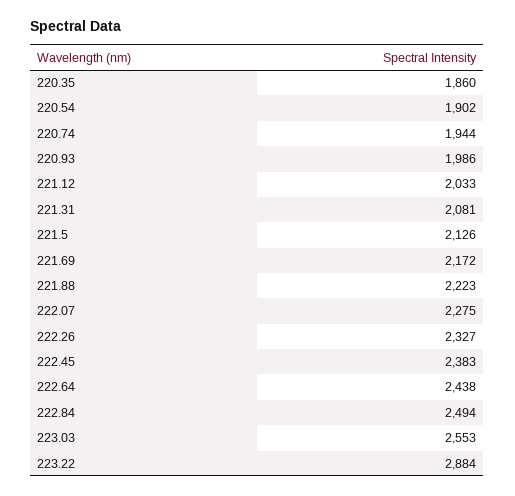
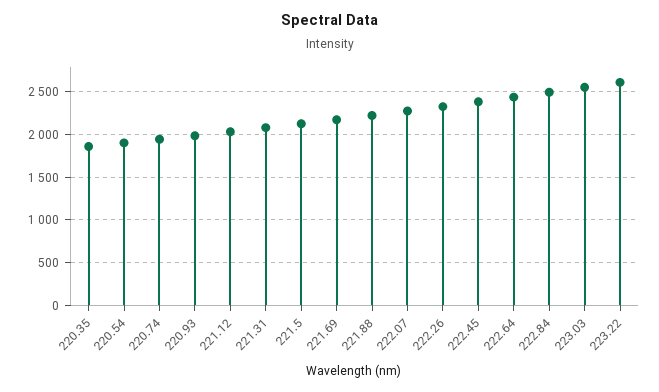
  {
    "220.35": 1860,
    "220.54": 1902,
    "220.74": 1944,
    "220.93": 1986,
    "221.12": 2033,
    "221.31": 2081,
    "221.5": 2126,
    "221.69": 2172,
    "221.88": 2223,
    "222.07": 2275,
    "222.26": 2327,
    "222.45": 2383,
    "222.64": 2438,
    "222.84": 2494,
    "223.03": 2553,
-   "223.22": 2884
+   "223.22": 2600
  }

